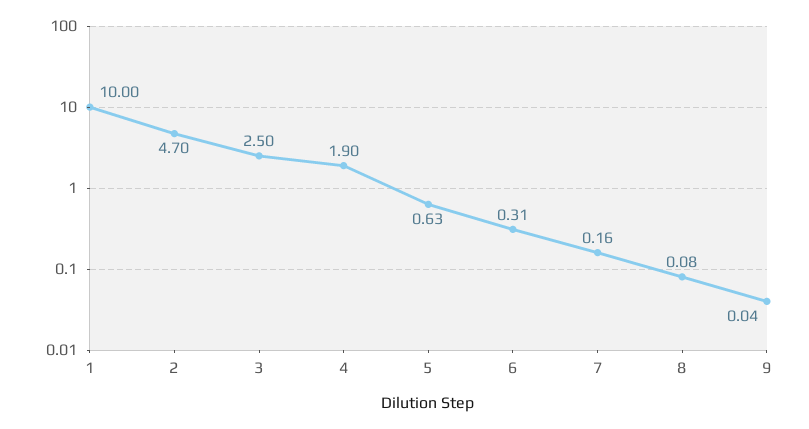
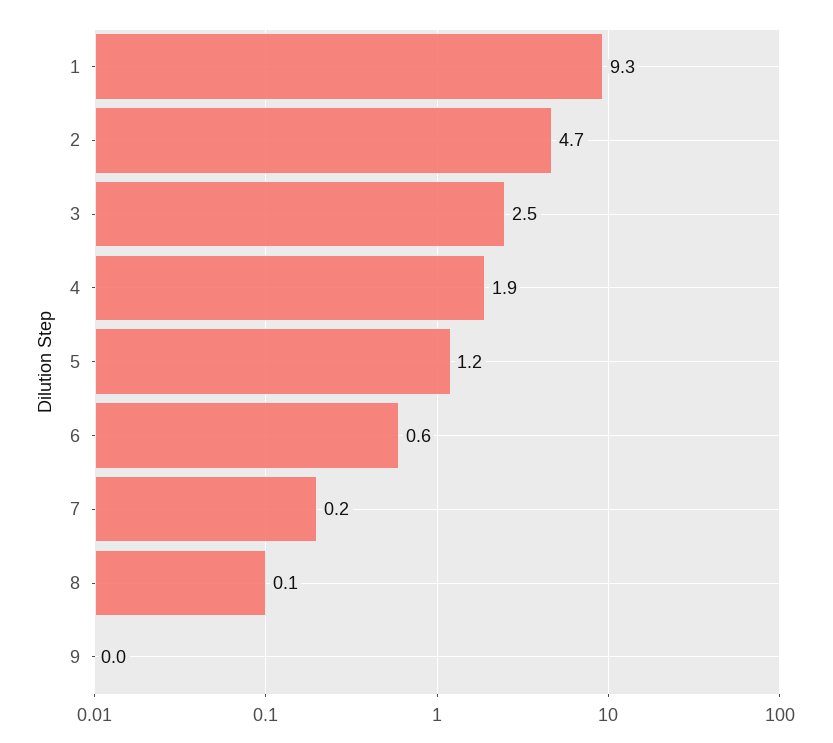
  {
-   "1": 10,
+   "1": 9.3,
    "2": 4.7,
    "3": 2.5,
    "4": 1.9,
-   "5": 0.63,
+   "5": 1.2,
-   "6": 0.31,
+   "6": 0.6,
    "7": 0.16,
    "8": 0.08,
    "9": 0.04
  }

